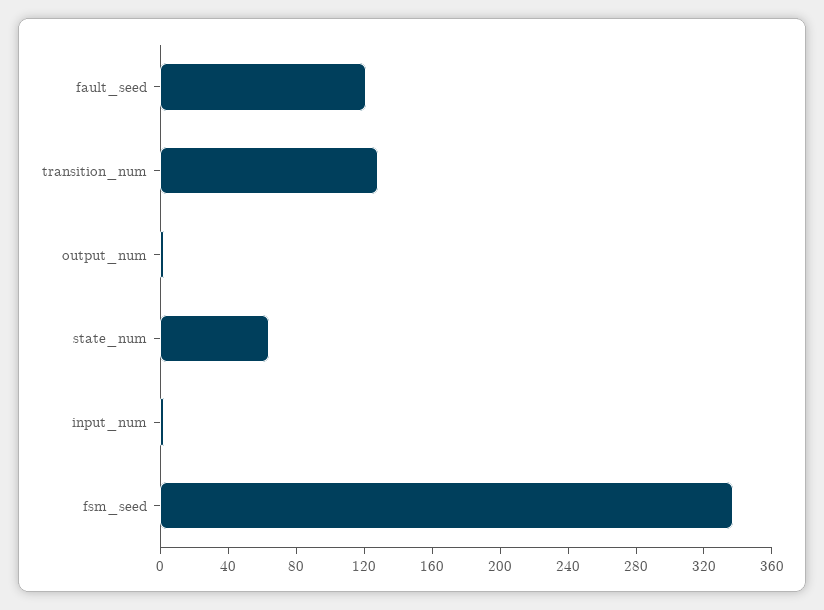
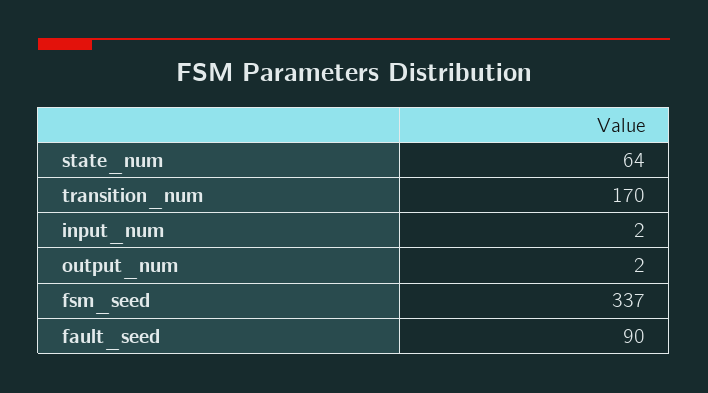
  {
-   "fault_seed": 120,
+   "fault_seed": 90,
-   "transition_num": 130,
+   "transition_num": 170,
    "output_num": 2,
    "state_num": 64,
    "input_num": 2,
    "fsm_seed": 337
  }

